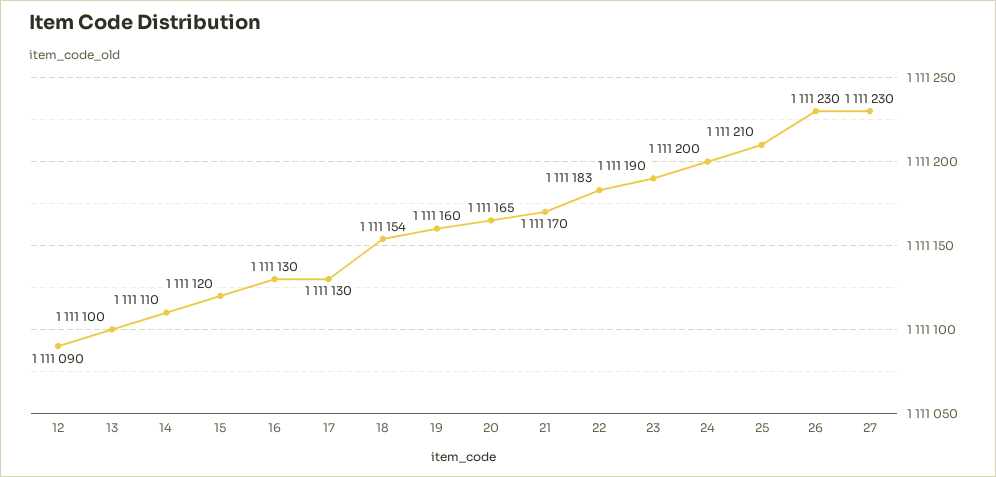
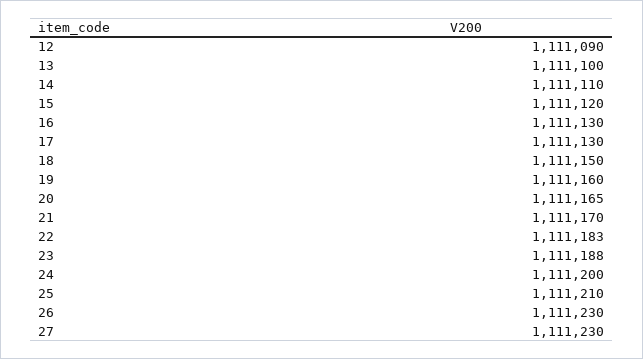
  {
    "12": 1111090,
    "13": 1111100,
    "14": 1111110,
    "15": 1111120,
    "16": 1111130,
    "17": 1111130,
-   "18": 1111154,
+   "18": 1111150,
    "19": 1111160,
    "20": 1111165,
    "21": 1111170,
    "22": 1111183,
-   "23": 1111190,
+   "23": 1111188,
    "24": 1111200,
    "25": 1111210,
    "26": 1111230,
    "27": 1111230
  }

